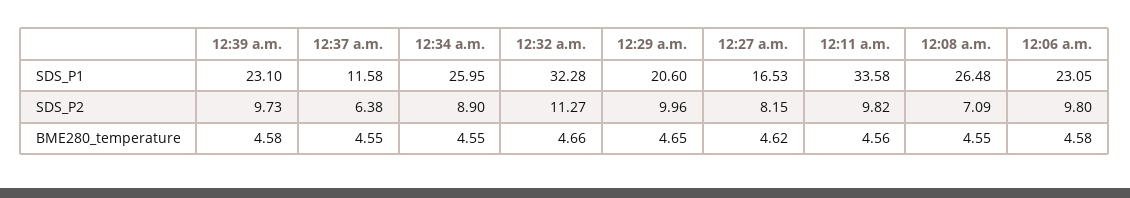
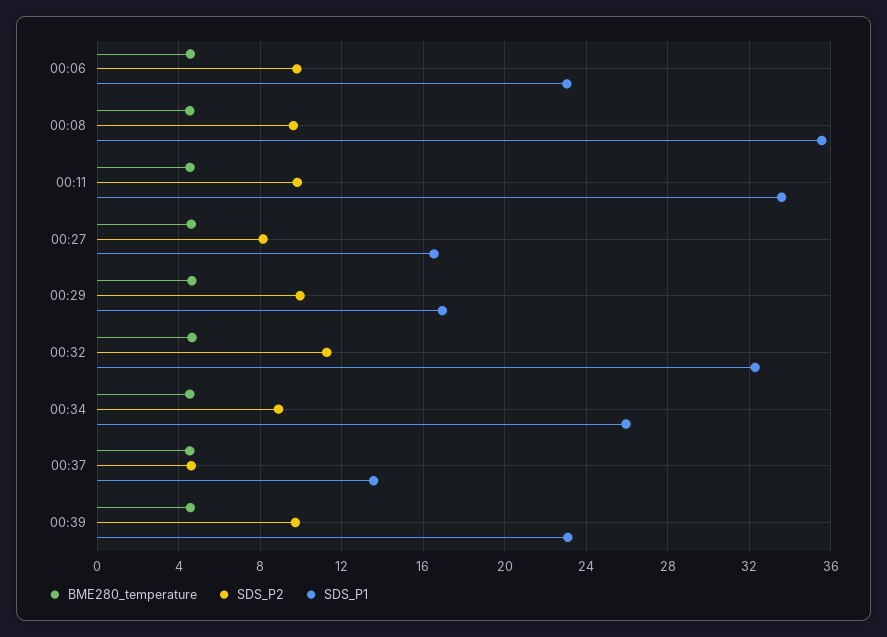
  {
    "SDS_P1": {
      "12:39 a.m.": 23.1,
-     "12:37 a.m.": 11.58,
+     "12:37 a.m.": 13.5,
      "12:34 a.m.": 25.95,
      "12:32 a.m.": 32.28,
-     "12:29 a.m.": 20.6,
+     "12:29 a.m.": 17,
      "12:27 a.m.": 16.53,
      "12:11 a.m.": 33.58,
-     "12:08 a.m.": 26.48,
+     "12:08 a.m.": 35.5,
      "12:06 a.m.": 23.05
    },
    "SDS_P2": {
      "12:39 a.m.": 9.73,
-     "12:37 a.m.": 6.38,
+     "12:37 a.m.": 4.5,
      "12:34 a.m.": 8.9,
      "12:32 a.m.": 11.27,
      "12:29 a.m.": 9.96,
      "12:27 a.m.": 8.15,
      "12:11 a.m.": 9.82,
-     "12:08 a.m.": 7.09,
+     "12:08 a.m.": 9.5,
      "12:06 a.m.": 9.8
    },
    "BME280_temperature": {
      "12:39 a.m.": 4.58,
      "12:37 a.m.": 4.55,
      "12:34 a.m.": 4.55,
      "12:32 a.m.": 4.66,
      "12:29 a.m.": 4.65,
      "12:27 a.m.": 4.62,
      "12:11 a.m.": 4.56,
      "12:08 a.m.": 4.55,
      "12:06 a.m.": 4.58
    }
  }

